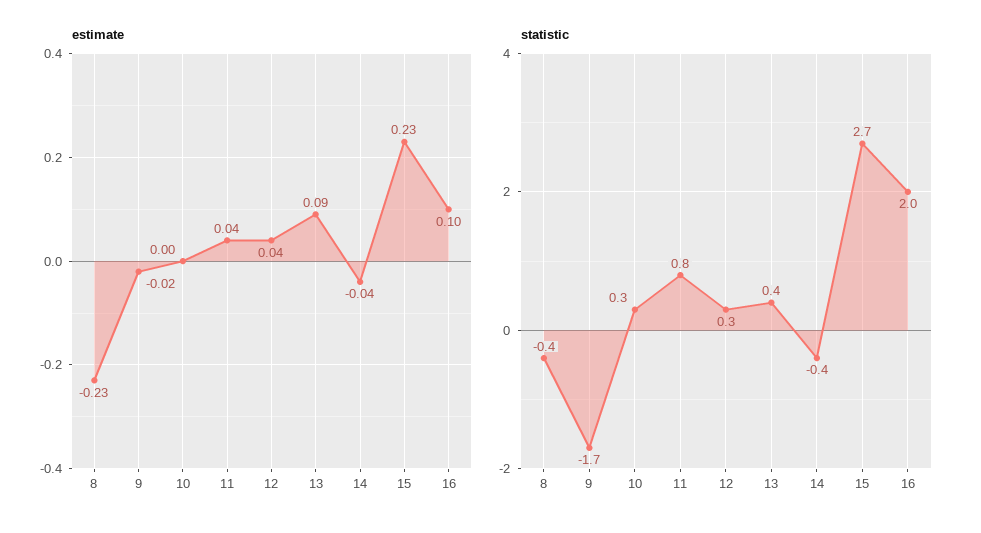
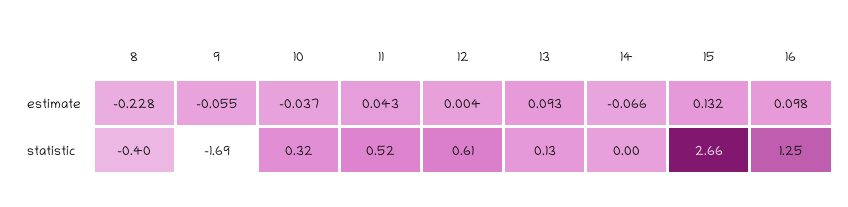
  {
    "estimate": {
      "8": -0.228,
-     "9": -0.02,
+     "9": -0.055,
-     "10": 0,
+     "10": -0.037,
      "11": 0.043,
-     "12": 0.04,
+     "12": 0.004,
      "13": 0.093,
-     "14": -0.04,
+     "14": -0.066,
-     "15": 0.23,
+     "15": 0.132,
      "16": 0.098
    },
    "statistic": {
      "8": -0.4,
      "9": -1.69,
      "10": 0.32,
-     "11": 0.8,
+     "11": 0.52,
-     "12": 0.3,
+     "12": 0.61,
-     "13": 0.4,
+     "13": 0.13,
-     "14": -0.4,
+     "14": 0,
      "15": 2.66,
-     "16": 2
+     "16": 1.25
    }
  }

